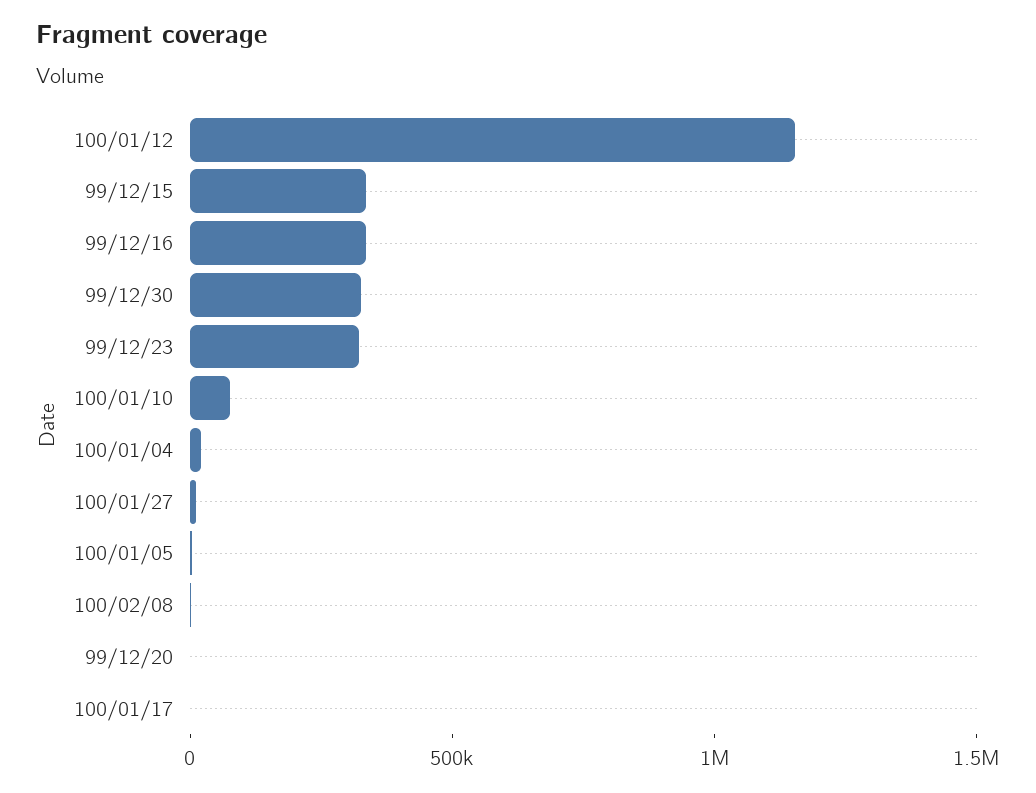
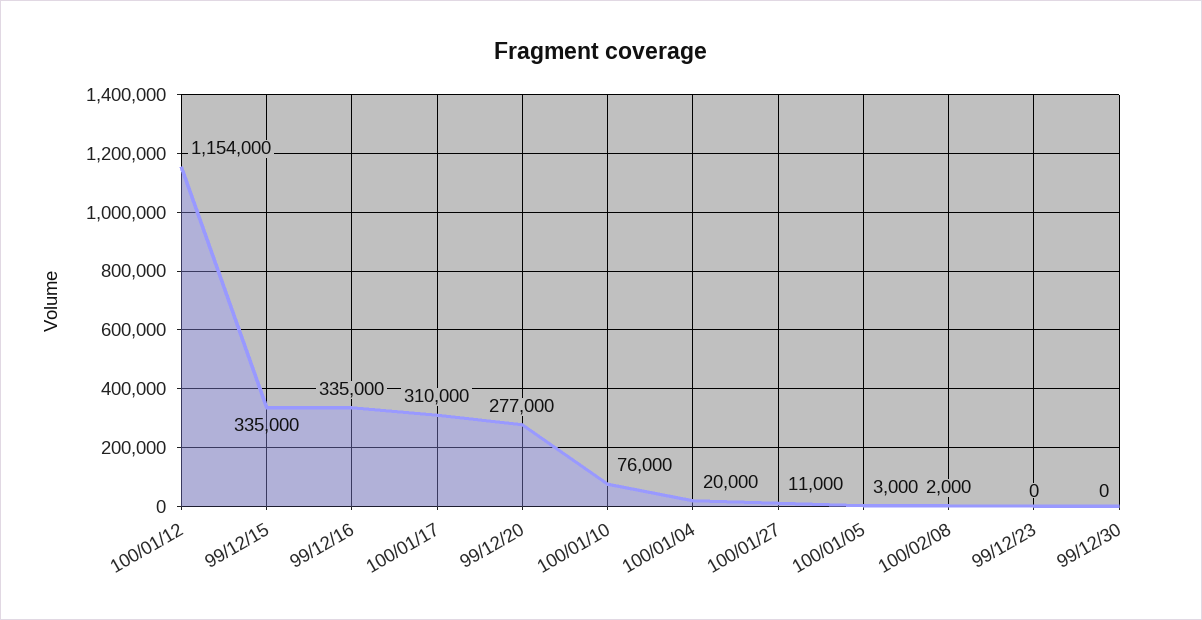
  {
    "100/01/12": 1154000,
    "99/12/15": 335000,
    "99/12/16": 335000,
-   "99/12/30": 300000,
+   "99/12/30": 0,
-   "99/12/23": 300000,
+   "99/12/23": 0,
    "100/01/10": 76000,
    "100/01/04": 20000,
    "100/01/27": 11000,
    "100/01/05": 3000,
    "100/02/08": 2000,
-   "99/12/20": 0,
+   "99/12/20": 277000,
-   "100/01/17": 0
+   "100/01/17": 310000
  }

